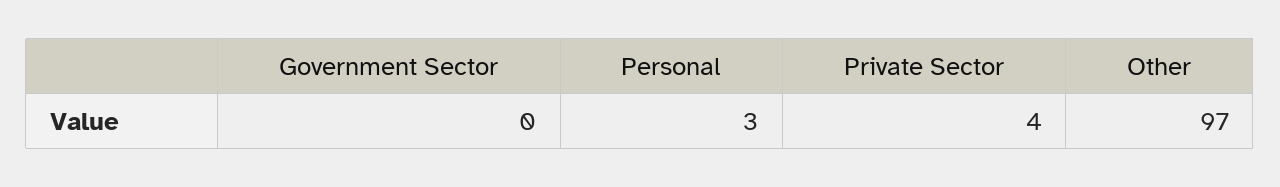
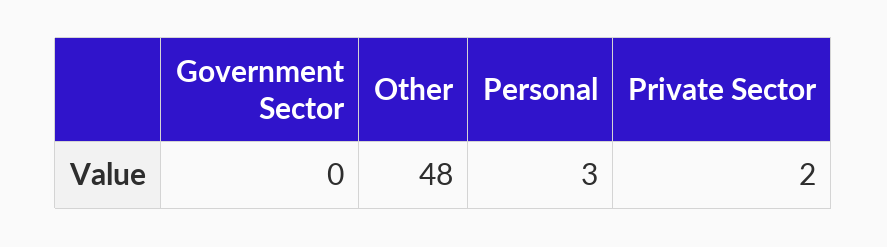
  {
    "Government Sector": 0,
    "Personal": 3,
-   "Private Sector": 4,
+   "Private Sector": 2,
-   "Other": 97
+   "Other": 48
  }

